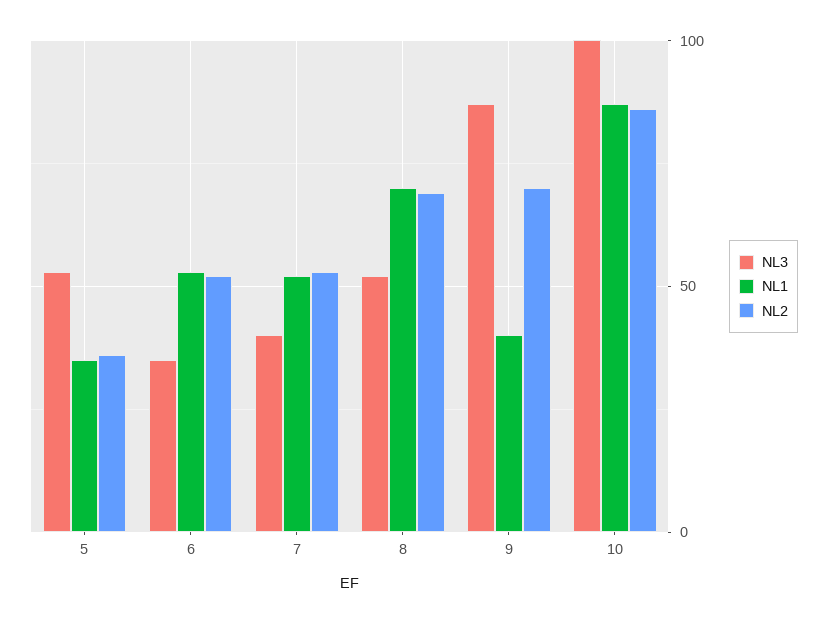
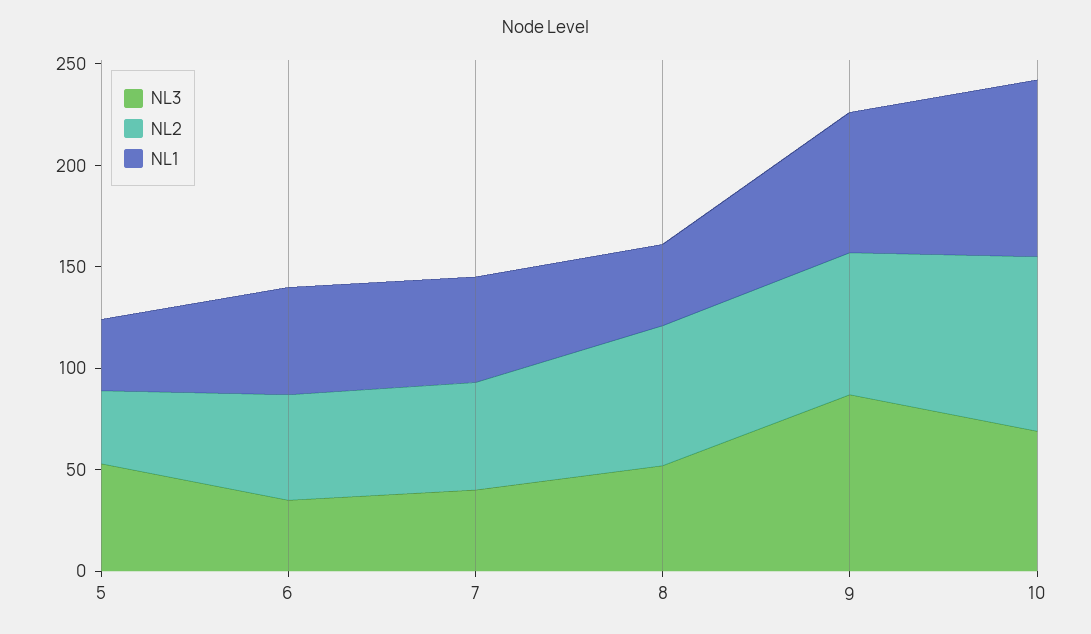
  {
    "NL3": {
      "5": 55,
      "6": 35,
      "7": 40,
      "8": 50,
      "9": 85,
-     "10": 100
+     "10": 70
    },
    "NL1": {
      "5": 35,
      "6": 55,
      "7": 50,
-     "8": 70,
+     "8": 40,
-     "9": 40,
+     "9": 70,
      "10": 85
    },
    "NL2": {
      "5": 35,
      "6": 50,
      "7": 55,
      "8": 70,
      "9": 70,
      "10": 85
    }
  }

